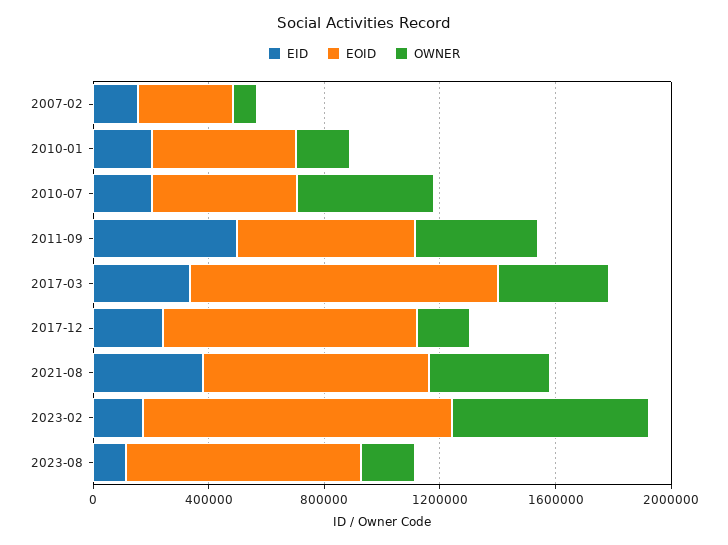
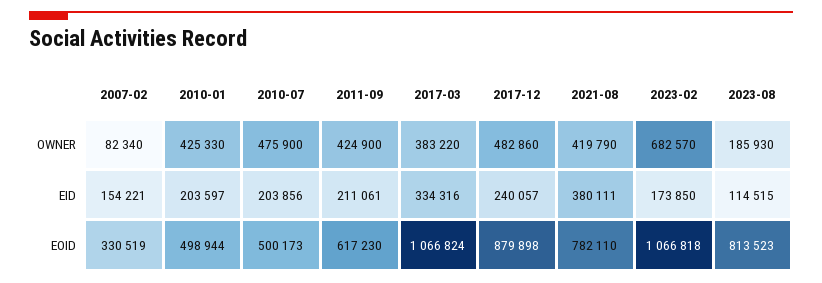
  {
    "EID": {
      "2007-02": 154221,
      "2010-01": 203597,
      "2010-07": 203856,
-     "2011-09": 500000,
+     "2011-09": 211061,
      "2017-03": 334316,
      "2017-12": 240057,
      "2021-08": 380111,
      "2023-02": 173850,
      "2023-08": 114515
    },
    "EOID": {
      "2007-02": 330519,
      "2010-01": 498944,
      "2010-07": 500173,
      "2011-09": 617230,
      "2017-03": 1066824,
      "2017-12": 879898,
      "2021-08": 782110,
      "2023-02": 1066818,
      "2023-08": 813523
    },
    "OWNER": {
      "2007-02": 82340,
-     "2010-01": 200000,
+     "2010-01": 425330,
      "2010-07": 475900,
      "2011-09": 424900,
      "2017-03": 383220,
-     "2017-12": 200000,
+     "2017-12": 482860,
      "2021-08": 419790,
      "2023-02": 682570,
      "2023-08": 185930
    }
  }

